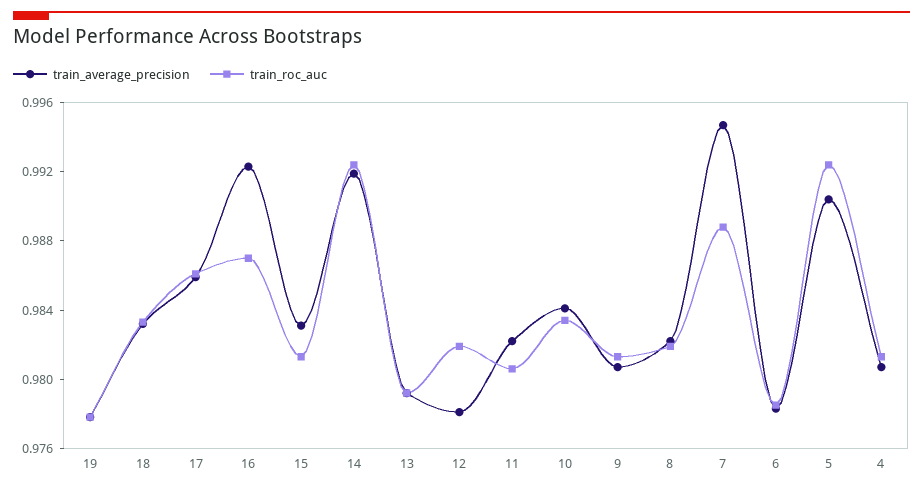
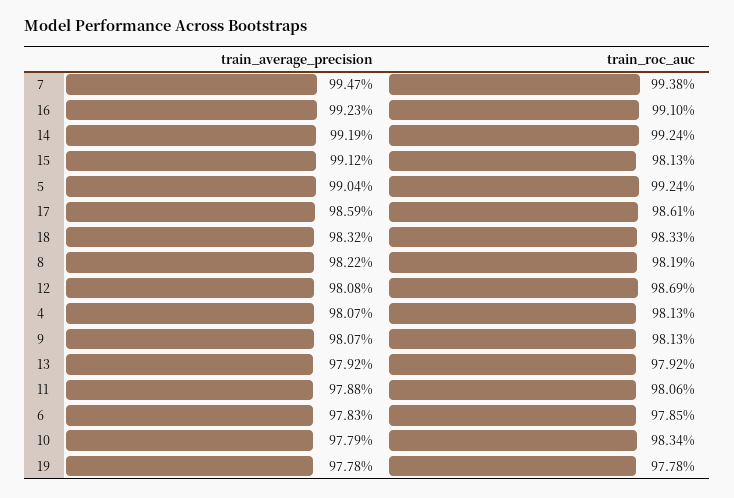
  {
    "train_average_precision": {
      "19": 0.9778,
      "18": 0.9832,
      "17": 0.9859,
      "16": 0.9923,
-     "15": 0.983,
+     "15": 0.9912,
      "14": 0.9919,
      "13": 0.9792,
-     "12": 0.978,
+     "12": 0.9808,
-     "11": 0.982,
+     "11": 0.9788,
-     "10": 0.984,
+     "10": 0.9779,
      "9": 0.9807,
      "8": 0.9822,
      "7": 0.9947,
      "6": 0.9783,
      "5": 0.9904,
      "4": 0.9807
    },
    "train_roc_auc": {
      "19": 0.9778,
      "18": 0.9833,
      "17": 0.9861,
-     "16": 0.987,
+     "16": 0.991,
      "15": 0.9813,
      "14": 0.9924,
      "13": 0.9792,
-     "12": 0.982,
+     "12": 0.9869,
      "11": 0.9806,
      "10": 0.9834,
      "9": 0.9813,
      "8": 0.9819,
-     "7": 0.989,
+     "7": 0.9938,
      "6": 0.9785,
      "5": 0.9924,
      "4": 0.9813
    }
  }

